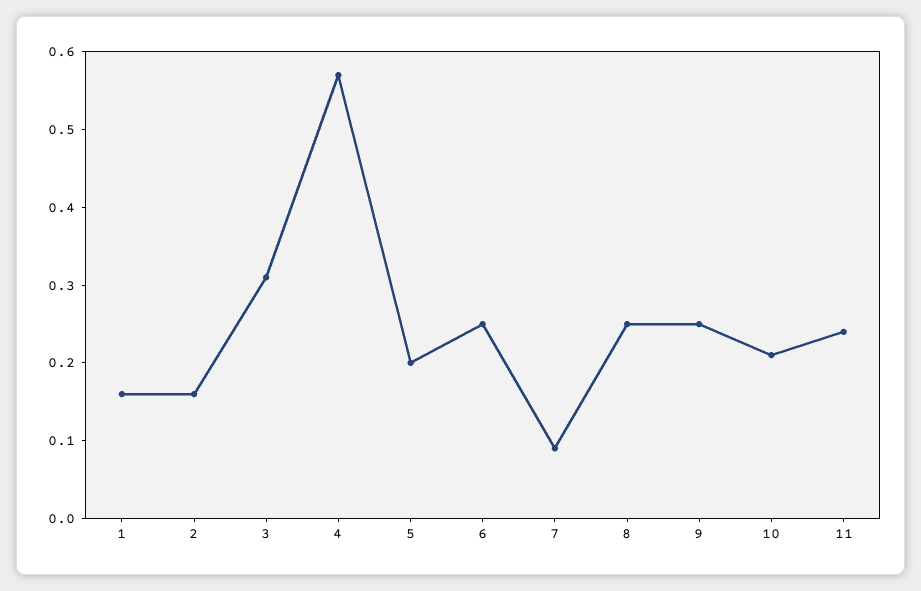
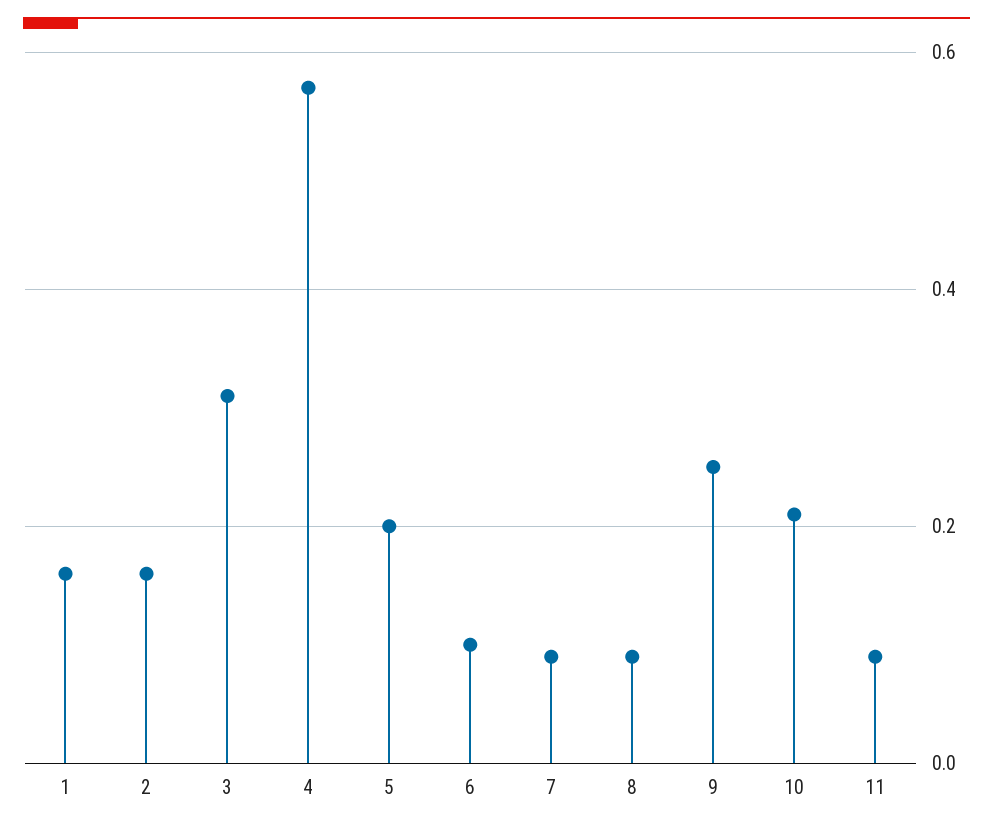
  {
    "1": 0.15,
    "2": 0.15,
    "3": 0.3,
    "4": 0.55,
    "5": 0.2,
-   "6": 0.25,
+   "6": 0.1,
    "7": 0.1,
-   "8": 0.25,
+   "8": 0.1,
    "9": 0.25,
    "10": 0.2,
-   "11": 0.25
+   "11": 0.1
  }

